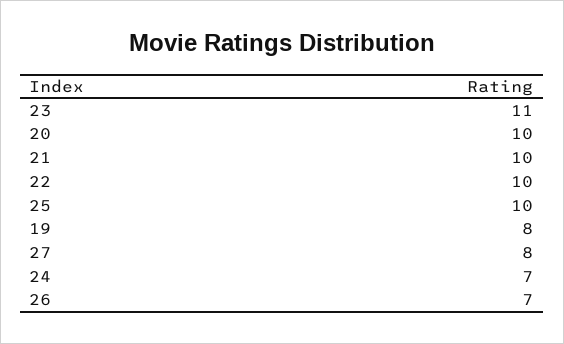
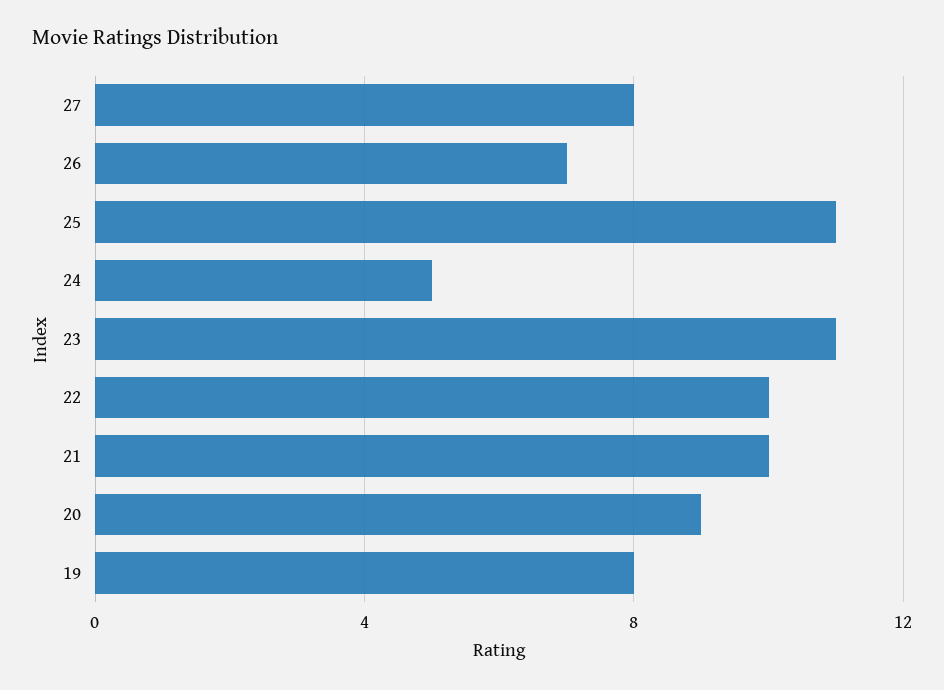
  {
    "23": 11,
-   "20": 10,
+   "20": 9,
    "21": 10,
    "22": 10,
-   "25": 10,
+   "25": 11,
    "19": 8,
    "27": 8,
-   "24": 7,
+   "24": 5,
    "26": 7
  }

